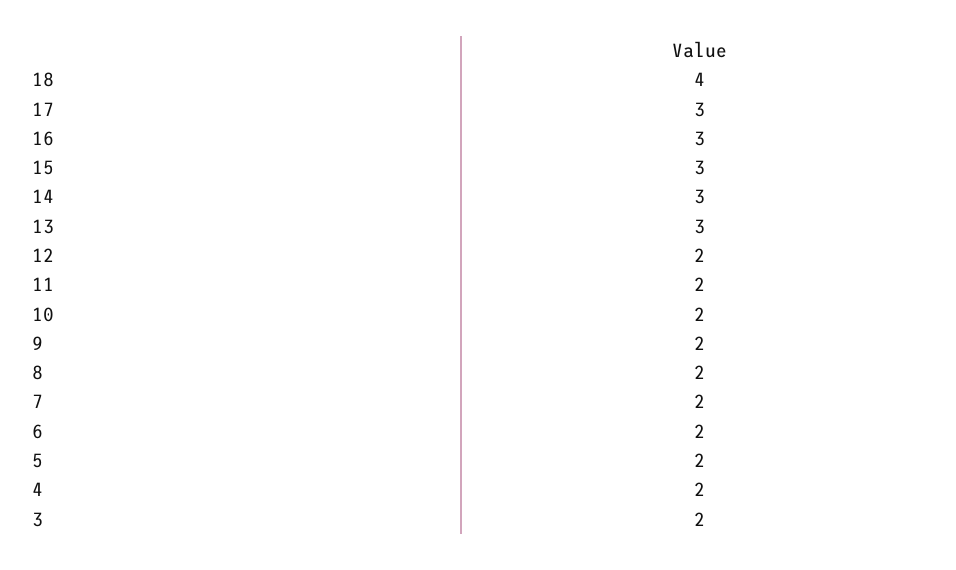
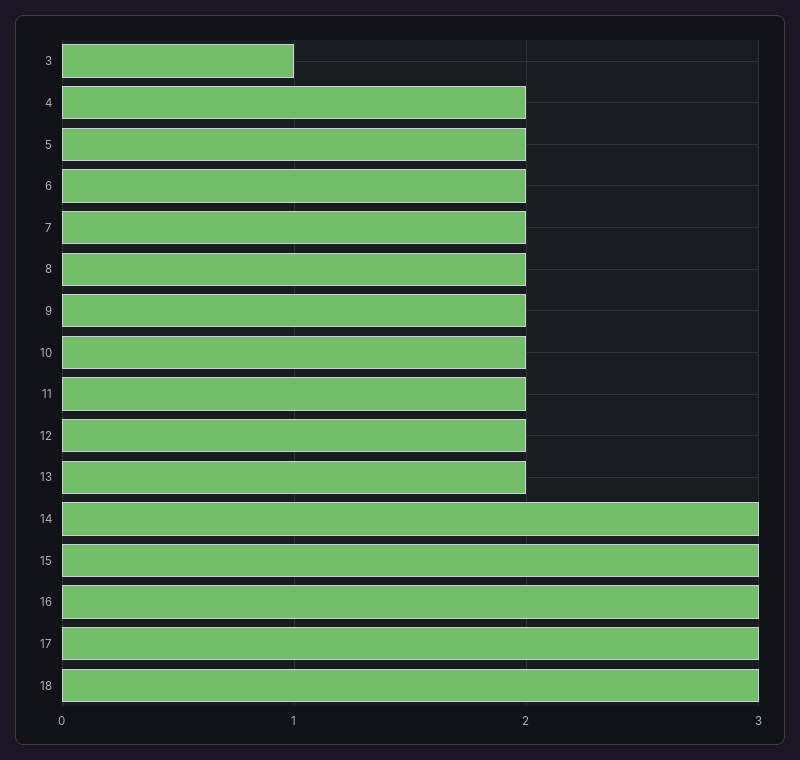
  {
-   "18": 4,
+   "18": 3,
    "17": 3,
    "16": 3,
    "15": 3,
    "14": 3,
-   "13": 3,
+   "13": 2,
    "12": 2,
    "11": 2,
    "10": 2,
    "9": 2,
    "8": 2,
    "7": 2,
    "6": 2,
    "5": 2,
    "4": 2,
-   "3": 2
+   "3": 1
  }

